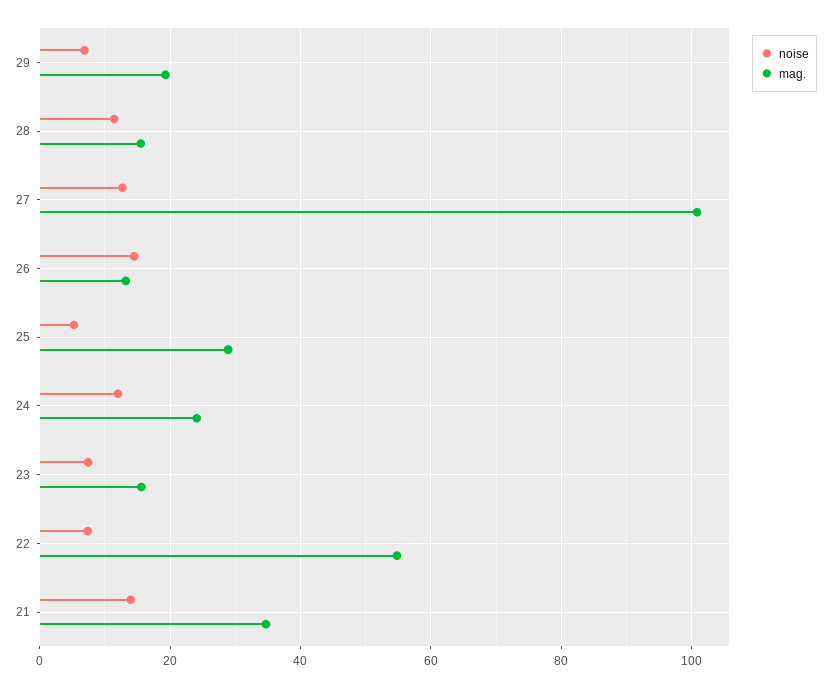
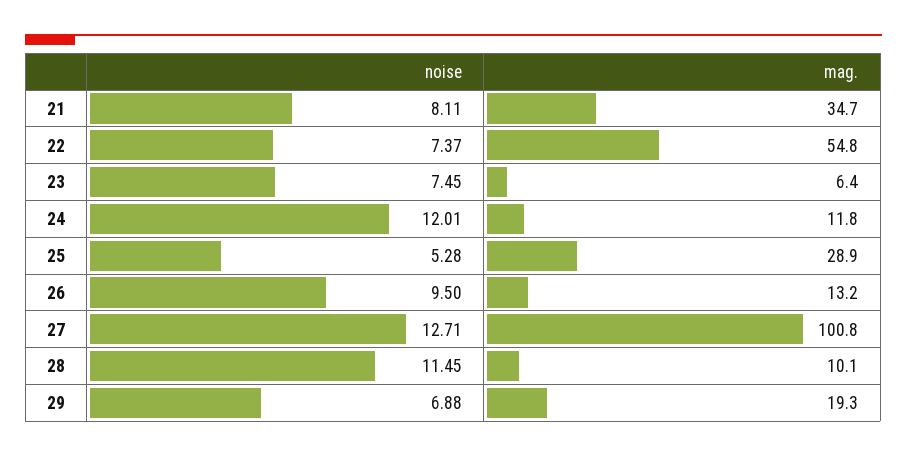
  {
    "noise": {
      "29": 6.88,
      "28": 11.45,
      "27": 12.71,
-     "26": 14,
+     "26": 9.5,
      "25": 5.28,
      "24": 12.01,
      "23": 7.45,
      "22": 7.37,
-     "21": 14
+     "21": 8.11
    },
    "mag.": {
      "29": 19.3,
-     "28": 16,
+     "28": 10.1,
      "27": 100.8,
      "26": 13.2,
      "25": 28.9,
-     "24": 24,
+     "24": 11.8,
-     "23": 16,
+     "23": 6.4,
      "22": 54.8,
      "21": 34.7
    }
  }

